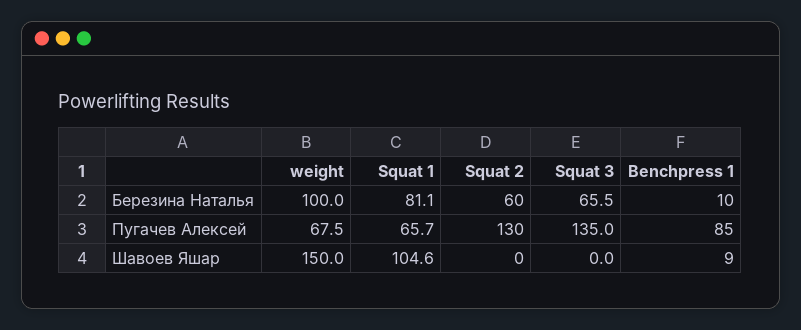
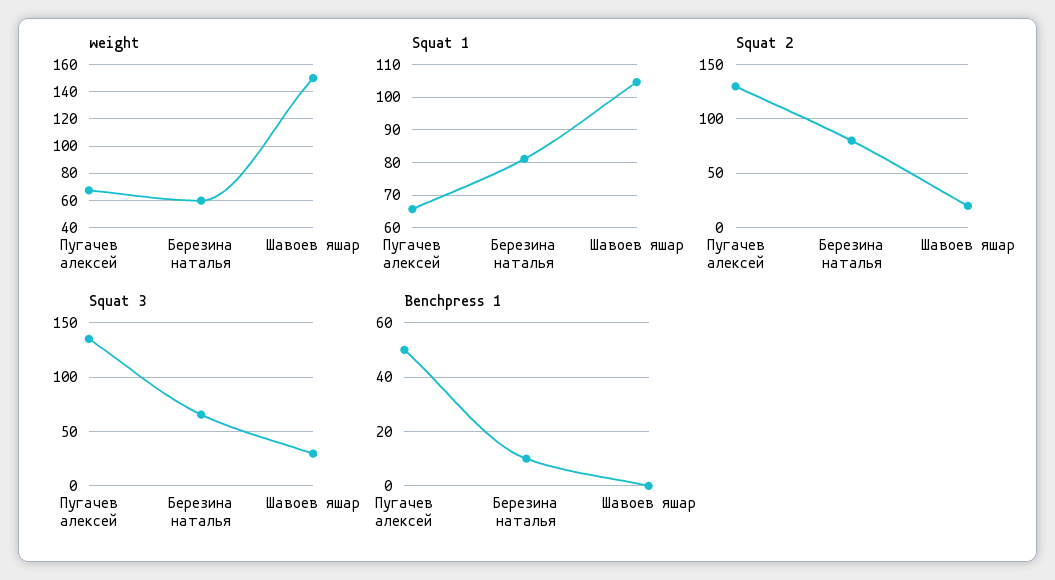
  {
    "weight": {
-     "Березина Наталья": 100,
+     "Березина Наталья": 60,
      "Пугачев Алексей": 67.5,
      "Шавоев Яшар": 150
    },
    "Squat 1": {
      "Березина Наталья": 81.1,
      "Пугачев Алексей": 65.7,
      "Шавоев Яшар": 104.6
    },
    "Squat 2": {
-     "Березина Наталья": 60,
+     "Березина Наталья": 80,
      "Пугачев Алексей": 130,
-     "Шавоев Яшар": 0
+     "Шавоев Яшар": 20
    },
    "Squat 3": {
      "Березина Наталья": 65.5,
      "Пугачев Алексей": 135,
-     "Шавоев Яшар": 0
+     "Шавоев Яшар": 30
    },
    "Benchpress 1": {
      "Березина Наталья": 10,
-     "Пугачев Алексей": 85,
+     "Пугачев Алексей": 50,
-     "Шавоев Яшар": 9
+     "Шавоев Яшар": 0
    }
  }

